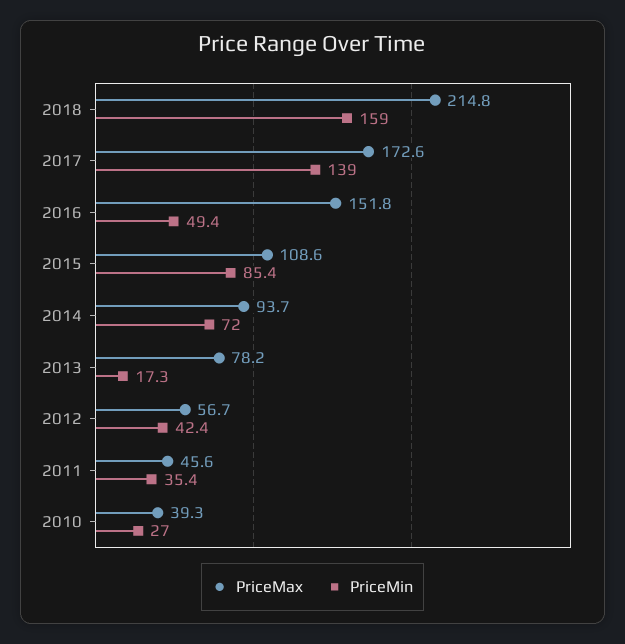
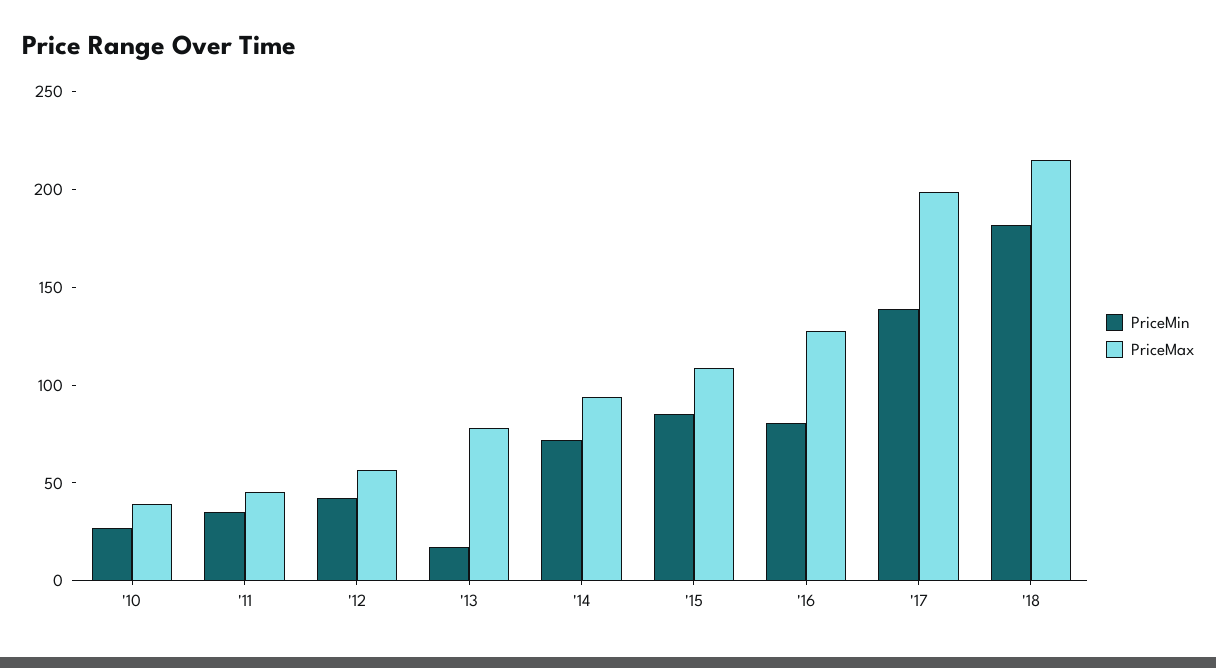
  {
    "PriceMax": {
      "2018": 214.8,
-     "2017": 172.6,
+     "2017": 200,
-     "2016": 151.8,
+     "2016": 130,
      "2015": 108.6,
      "2014": 93.7,
      "2013": 78.2,
      "2012": 56.7,
      "2011": 45.6,
      "2010": 39.3
    },
    "PriceMin": {
-     "2018": 159,
+     "2018": 180,
      "2017": 139,
-     "2016": 49.4,
+     "2016": 80,
      "2015": 85.4,
      "2014": 72,
      "2013": 17.3,
      "2012": 42.4,
      "2011": 35.4,
      "2010": 27
    }
  }

